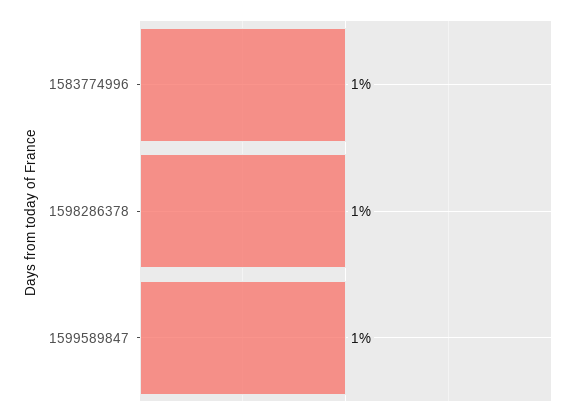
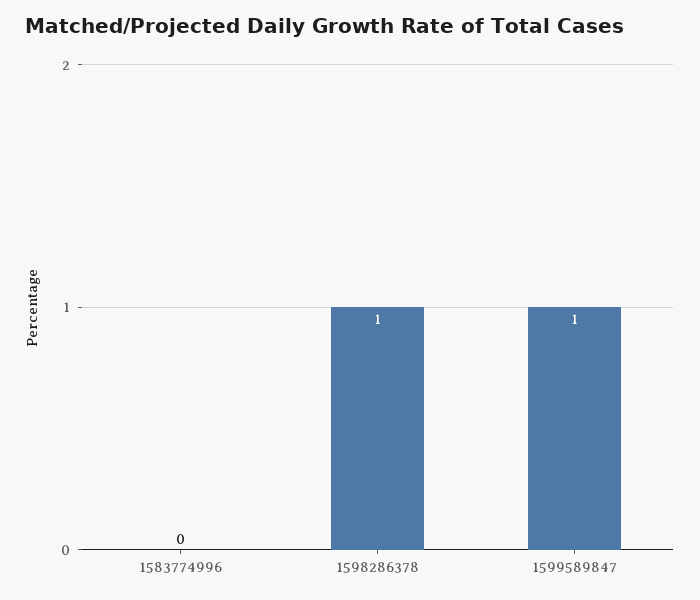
  {
-   "1583774996": 1,
+   "1583774996": 0,
    "1598286378": 1,
    "1599589847": 1
  }

